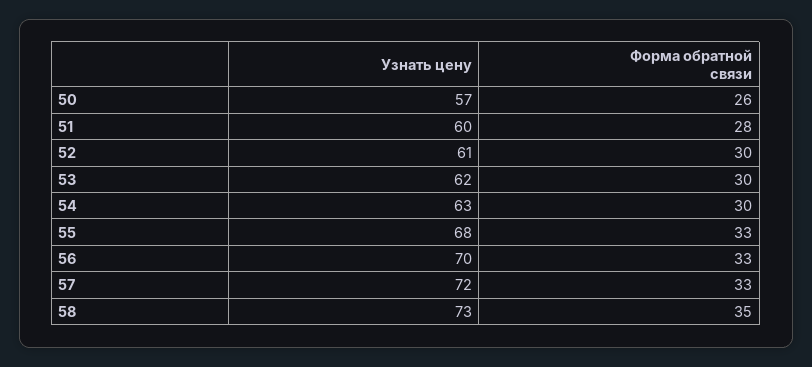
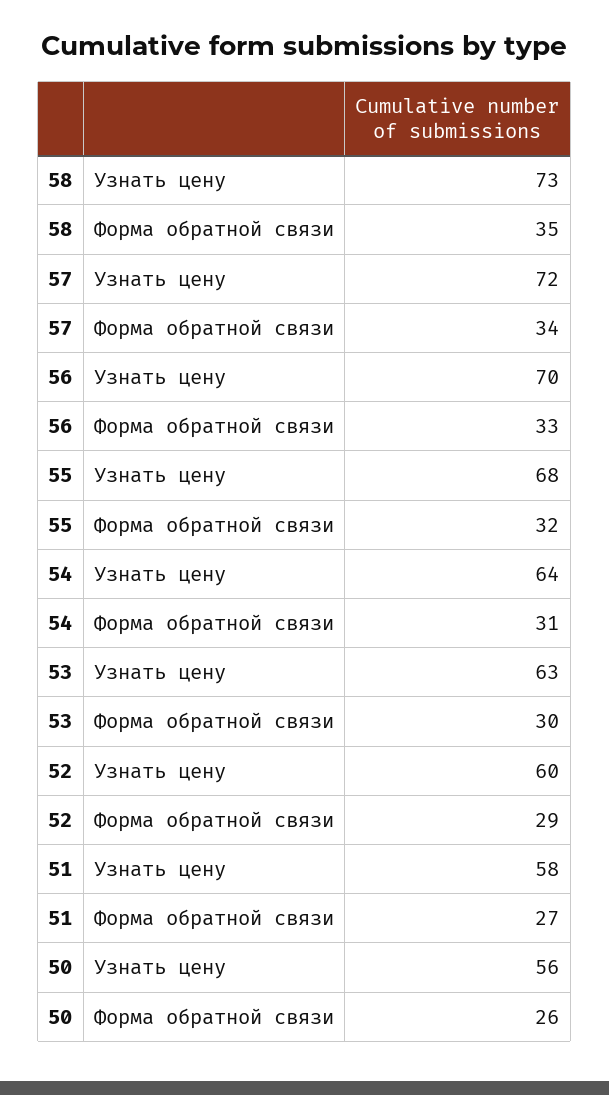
  {
    "Узнать цену": {
-     "50": 57,
+     "50": 56,
-     "51": 60,
+     "51": 58,
-     "52": 61,
+     "52": 60,
-     "53": 62,
+     "53": 63,
-     "54": 63,
+     "54": 64,
      "55": 68,
      "56": 70,
      "57": 72,
      "58": 73
    },
    "Форма обратной связи": {
      "50": 26,
-     "51": 28,
+     "51": 27,
-     "52": 30,
+     "52": 29,
      "53": 30,
-     "54": 30,
+     "54": 31,
-     "55": 33,
+     "55": 32,
      "56": 33,
-     "57": 33,
+     "57": 34,
      "58": 35
    }
  }

